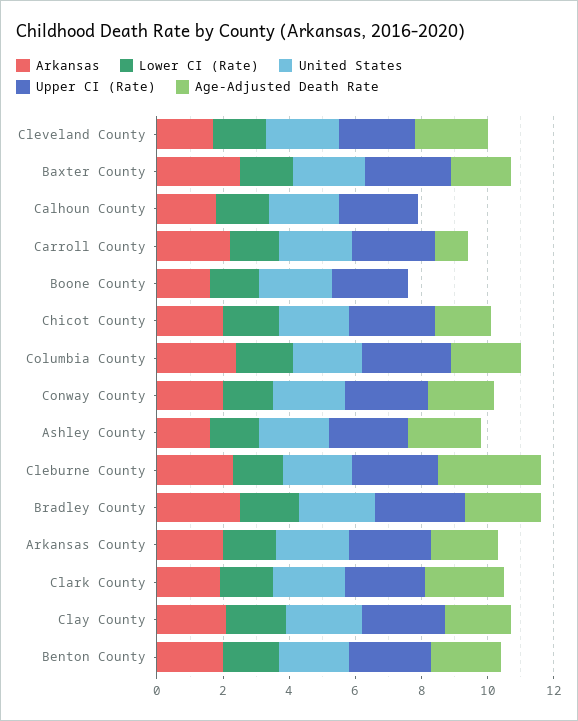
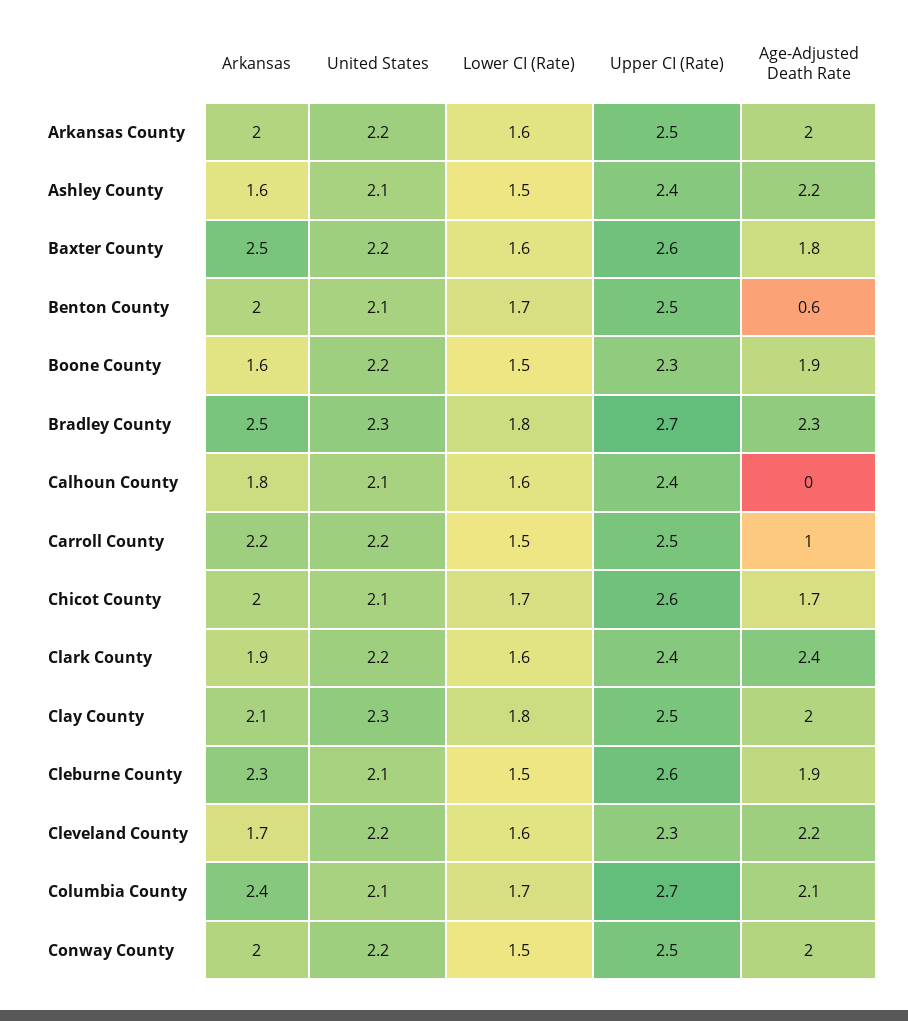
  {
    "Arkansas": {
      "Cleveland County": 1.7,
      "Baxter County": 2.5,
      "Calhoun County": 1.8,
      "Carroll County": 2.2,
      "Boone County": 1.6,
      "Chicot County": 2,
      "Columbia County": 2.4,
      "Conway County": 2,
      "Ashley County": 1.6,
      "Cleburne County": 2.3,
      "Bradley County": 2.5,
      "Arkansas County": 2,
      "Clark County": 1.9,
      "Clay County": 2.1,
      "Benton County": 2
    },
    "Lower CI (Rate)": {
      "Cleveland County": 1.6,
      "Baxter County": 1.6,
      "Calhoun County": 1.6,
      "Carroll County": 1.5,
      "Boone County": 1.5,
      "Chicot County": 1.7,
      "Columbia County": 1.7,
      "Conway County": 1.5,
      "Ashley County": 1.5,
      "Cleburne County": 1.5,
      "Bradley County": 1.8,
      "Arkansas County": 1.6,
      "Clark County": 1.6,
      "Clay County": 1.8,
      "Benton County": 1.7
    },
    "United States": {
      "Cleveland County": 2.2,
      "Baxter County": 2.2,
      "Calhoun County": 2.1,
      "Carroll County": 2.2,
      "Boone County": 2.2,
      "Chicot County": 2.1,
      "Columbia County": 2.1,
      "Conway County": 2.2,
      "Ashley County": 2.1,
      "Cleburne County": 2.1,
      "Bradley County": 2.3,
      "Arkansas County": 2.2,
      "Clark County": 2.2,
      "Clay County": 2.3,
      "Benton County": 2.1
    },
    "Upper CI (Rate)": {
      "Cleveland County": 2.3,
      "Baxter County": 2.6,
      "Calhoun County": 2.4,
      "Carroll County": 2.5,
      "Boone County": 2.3,
      "Chicot County": 2.6,
      "Columbia County": 2.7,
      "Conway County": 2.5,
      "Ashley County": 2.4,
      "Cleburne County": 2.6,
      "Bradley County": 2.7,
      "Arkansas County": 2.5,
      "Clark County": 2.4,
      "Clay County": 2.5,
      "Benton County": 2.5
    },
    "Age-Adjusted Death Rate": {
      "Cleveland County": 2.2,
      "Baxter County": 1.8,
      "Calhoun County": 0,
      "Carroll County": 1,
-     "Boone County": 0,
+     "Boone County": 1.9,
      "Chicot County": 1.7,
      "Columbia County": 2.1,
      "Conway County": 2,
      "Ashley County": 2.2,
-     "Cleburne County": 3,
+     "Cleburne County": 1.9,
      "Bradley County": 2.3,
      "Arkansas County": 2,
      "Clark County": 2.4,
      "Clay County": 2,
-     "Benton County": 2
+     "Benton County": 0.6
    }
  }

